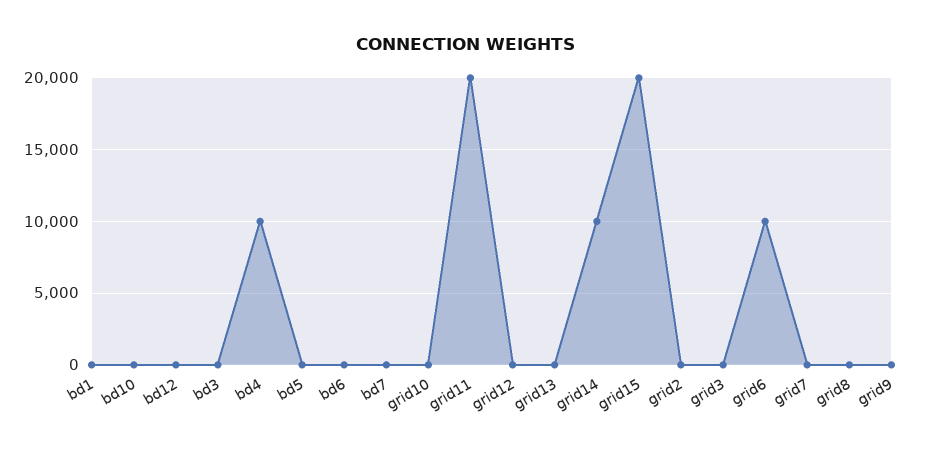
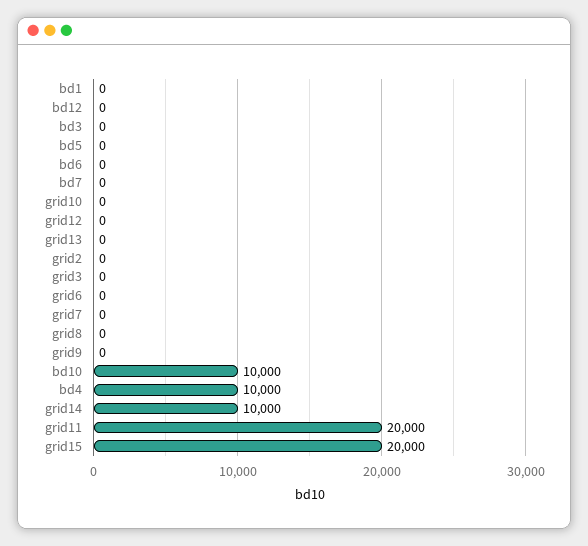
  {
    "bd1": 0,
-   "bd10": 0,
+   "bd10": 10000,
    "bd12": 0,
    "bd3": 0,
    "bd4": 10000,
    "bd5": 0,
    "bd6": 0,
    "bd7": 0,
    "grid10": 0,
    "grid11": 20000,
    "grid12": 0,
    "grid13": 0,
    "grid14": 10000,
    "grid15": 20000,
    "grid2": 0,
    "grid3": 0,
-   "grid6": 10000,
+   "grid6": 0,
    "grid7": 0,
    "grid8": 0,
    "grid9": 0
  }

